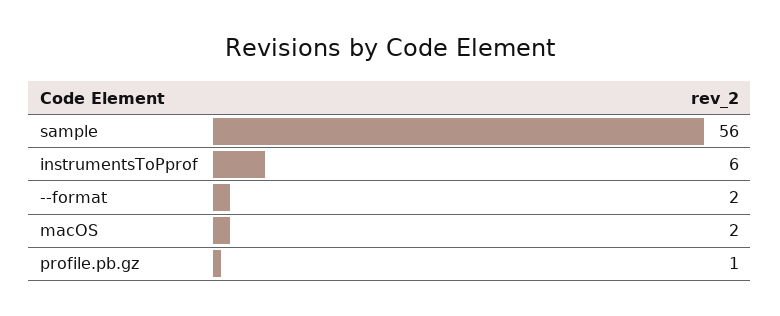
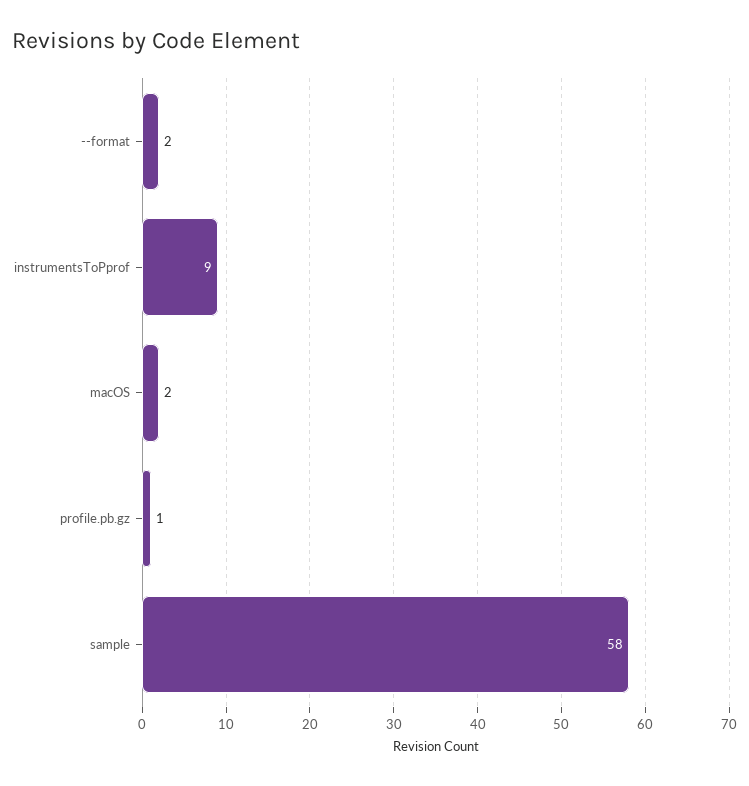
  {
-   "sample": 56,
+   "sample": 58,
-   "instrumentsToPprof": 6,
+   "instrumentsToPprof": 9,
    "--format": 2,
    "macOS": 2,
    "profile.pb.gz": 1
  }

